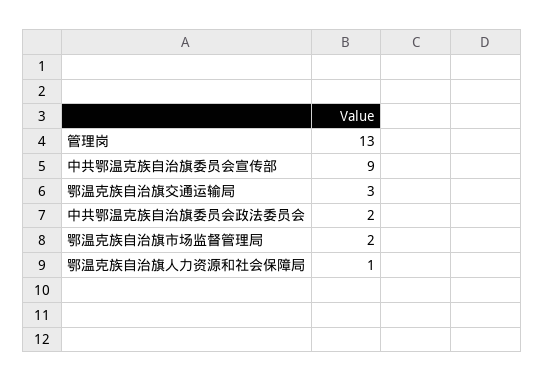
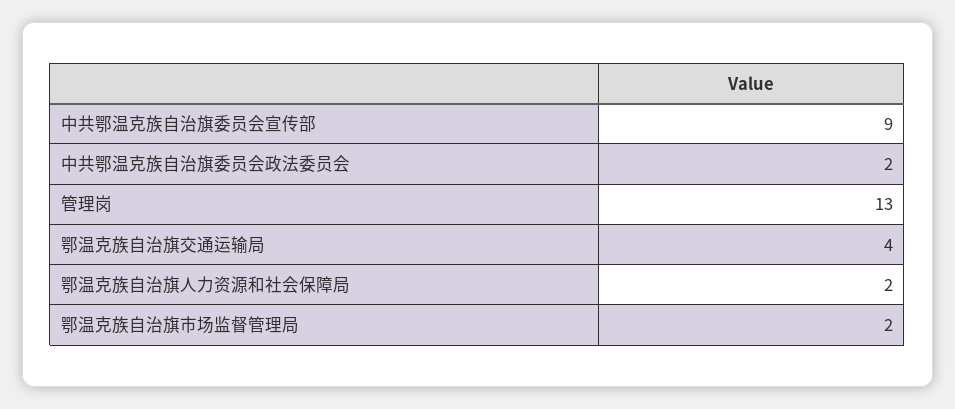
  {
    "管理岗": 13,
    "中共鄂温克族自治旗委员会宣传部": 9,
-   "鄂温克族自治旗交通运输局": 3,
+   "鄂温克族自治旗交通运输局": 4,
    "中共鄂温克族自治旗委员会政法委员会": 2,
    "鄂温克族自治旗市场监督管理局": 2,
-   "鄂温克族自治旗人力资源和社会保障局": 1
+   "鄂温克族自治旗人力资源和社会保障局": 2
  }

